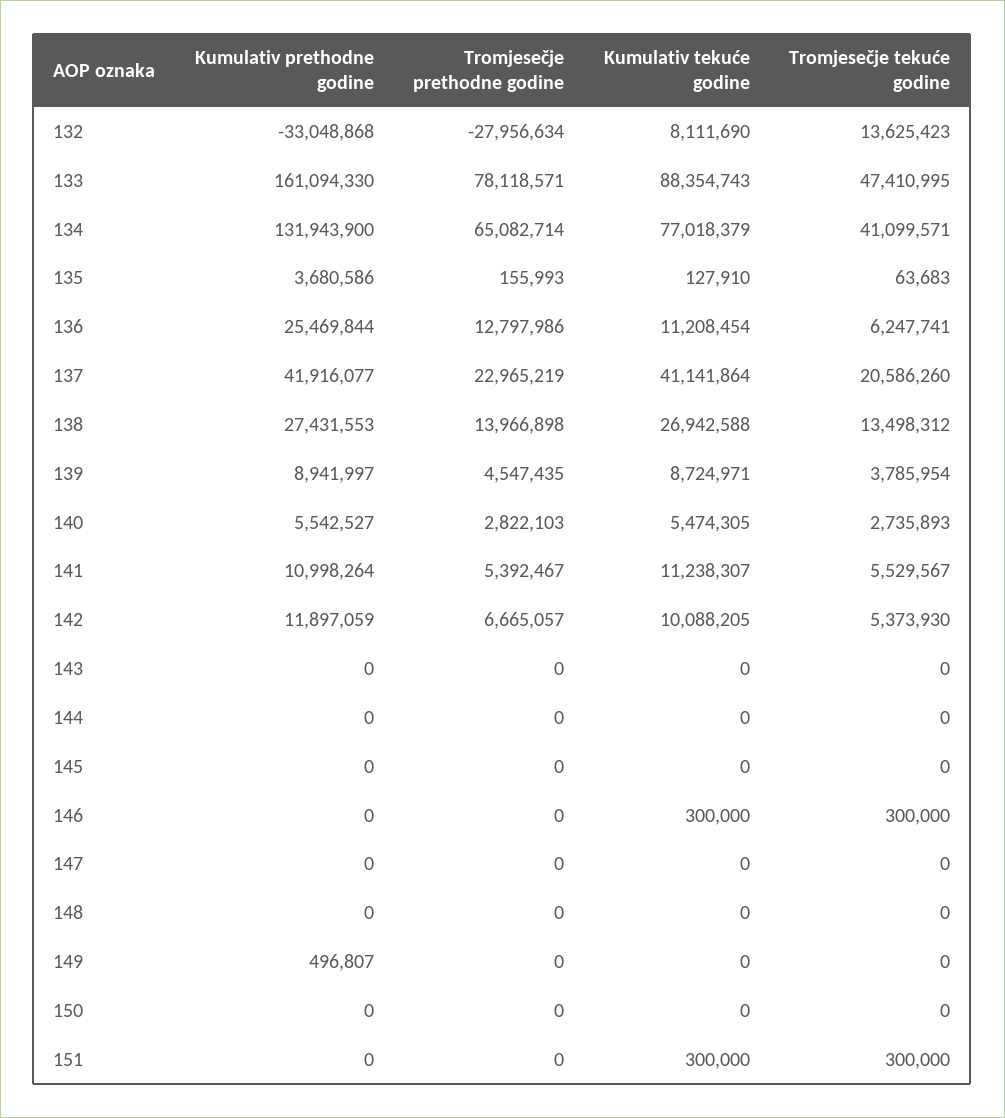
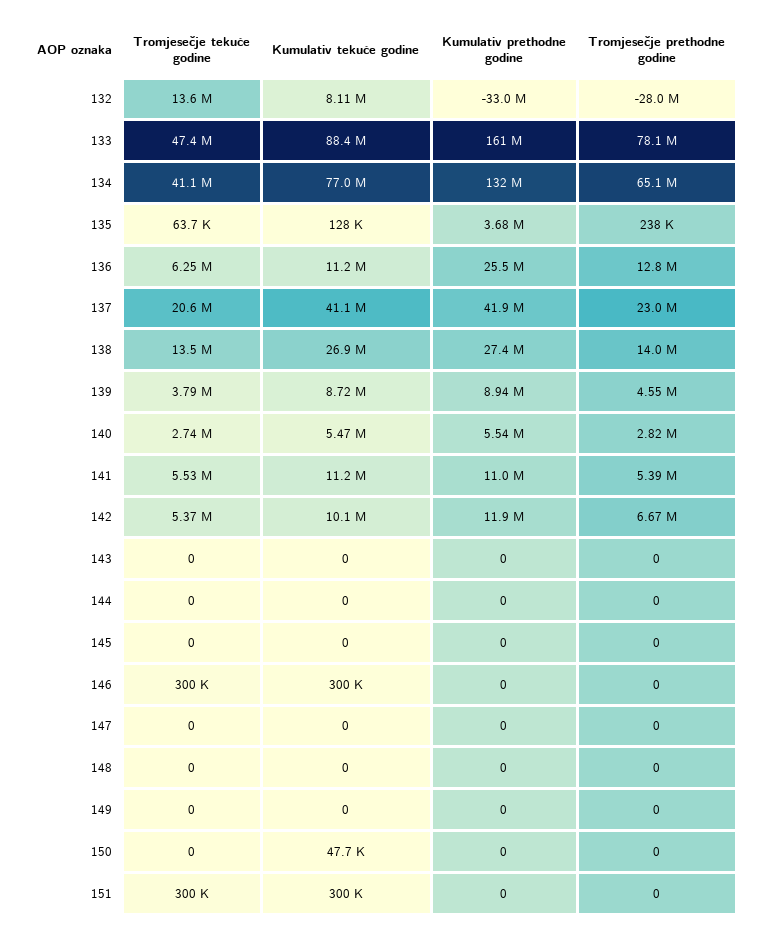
  {
    "Kumulativ prethodne godine": {
      "132": -33048868,
      "133": 161094330,
      "134": 131943900,
      "135": 3680586,
      "136": 25469844,
      "137": 41916077,
      "138": 27431553,
      "139": 8941997,
      "140": 5542527,
      "141": 10998264,
      "142": 11897059,
      "143": 0,
      "144": 0,
      "145": 0,
      "146": 0,
      "147": 0,
      "148": 0,
-     "149": 496807,
+     "149": 0,
      "150": 0,
      "151": 0
    },
    "Tromjesečje prethodne godine": {
      "132": -27956634,
      "133": 78118571,
      "134": 65082714,
-     "135": 155993,
+     "135": 238000,
      "136": 12797986,
      "137": 22965219,
      "138": 13966898,
      "139": 4547435,
      "140": 2822103,
      "141": 5392467,
      "142": 6665057,
      "143": 0,
      "144": 0,
      "145": 0,
      "146": 0,
      "147": 0,
      "148": 0,
      "149": 0,
      "150": 0,
      "151": 0
    },
    "Kumulativ tekuće godine": {
      "132": 8111690,
      "133": 88354743,
      "134": 77018379,
      "135": 127910,
      "136": 11208454,
      "137": 41141864,
      "138": 26942588,
      "139": 8724971,
      "140": 5474305,
      "141": 11238307,
      "142": 10088205,
      "143": 0,
      "144": 0,
      "145": 0,
      "146": 300000,
      "147": 0,
      "148": 0,
      "149": 0,
-     "150": 0,
+     "150": 47700,
      "151": 300000
    },
    "Tromjesečje tekuće godine": {
      "132": 13625423,
      "133": 47410995,
      "134": 41099571,
      "135": 63683,
      "136": 6247741,
      "137": 20586260,
      "138": 13498312,
      "139": 3785954,
      "140": 2735893,
      "141": 5529567,
      "142": 5373930,
      "143": 0,
      "144": 0,
      "145": 0,
      "146": 300000,
      "147": 0,
      "148": 0,
      "149": 0,
      "150": 0,
      "151": 300000
    }
  }

